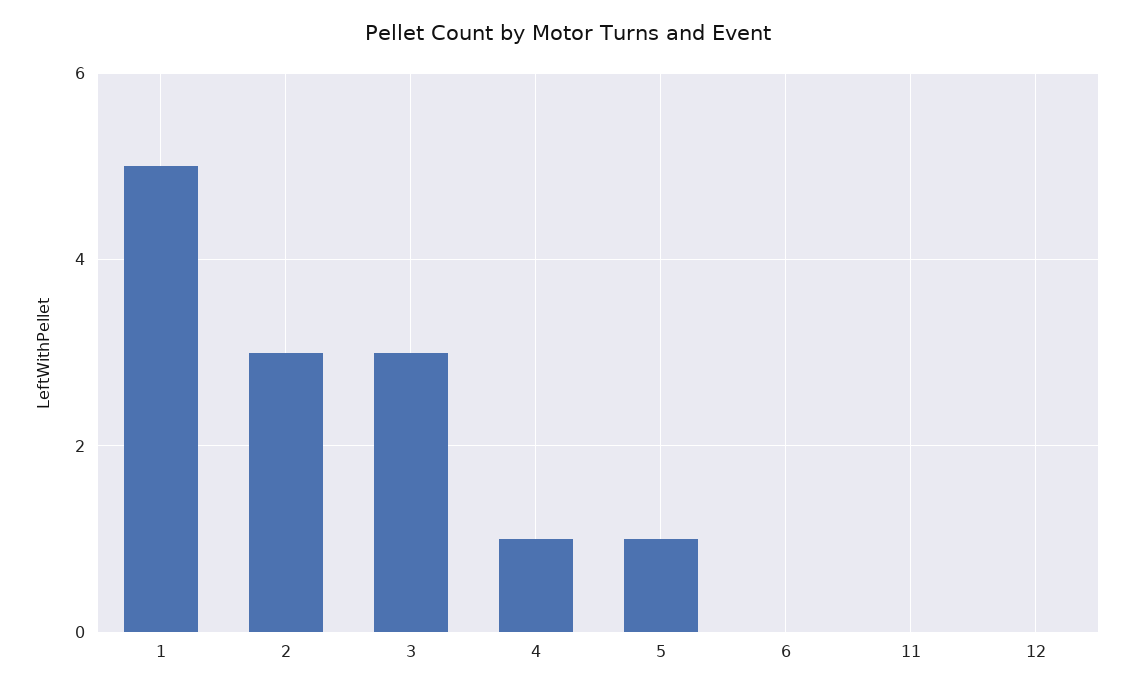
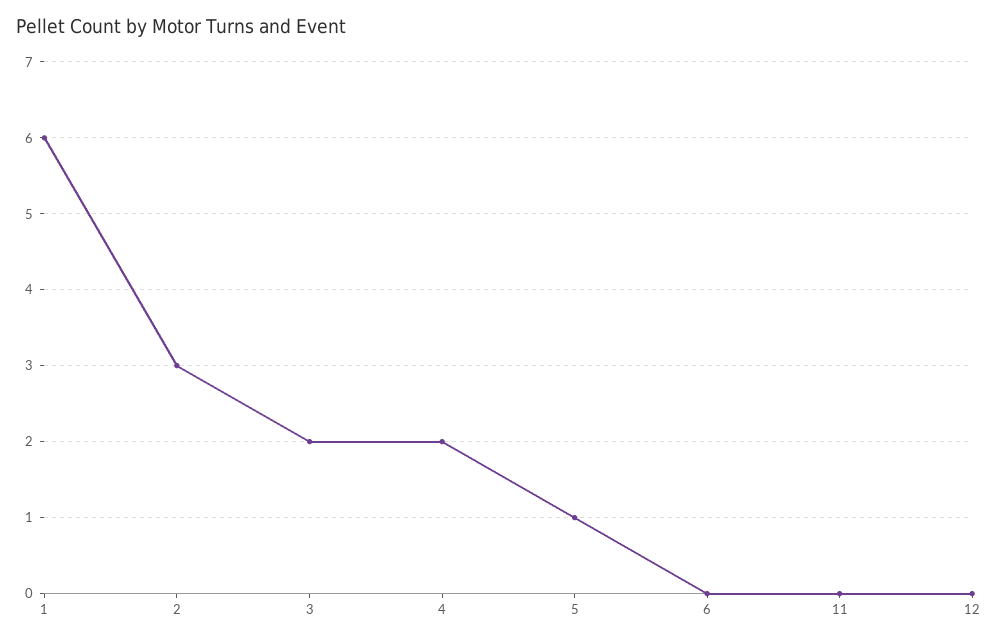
  {
-   "1": 5,
+   "1": 6,
    "2": 3,
-   "3": 3,
+   "3": 2,
-   "4": 1,
+   "4": 2,
    "5": 1,
    "6": 0,
    "11": 0,
    "12": 0
  }

